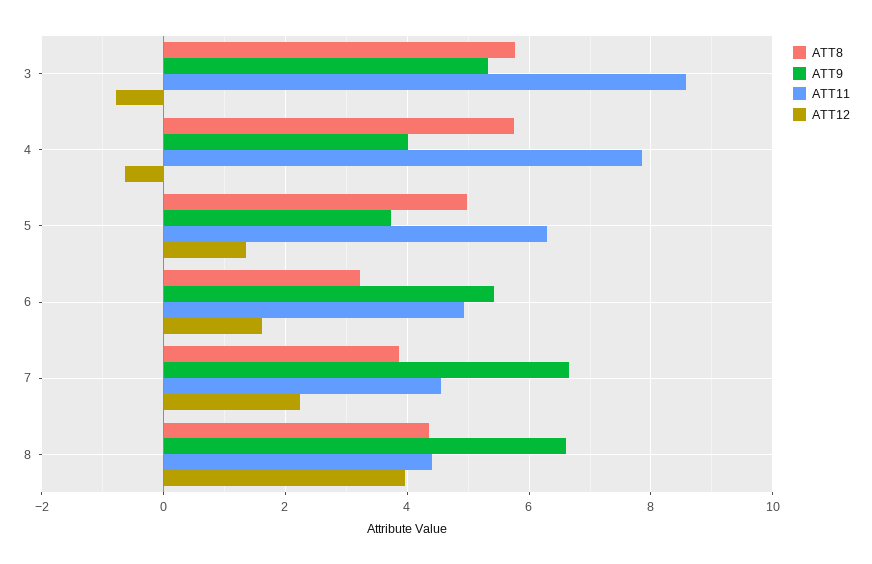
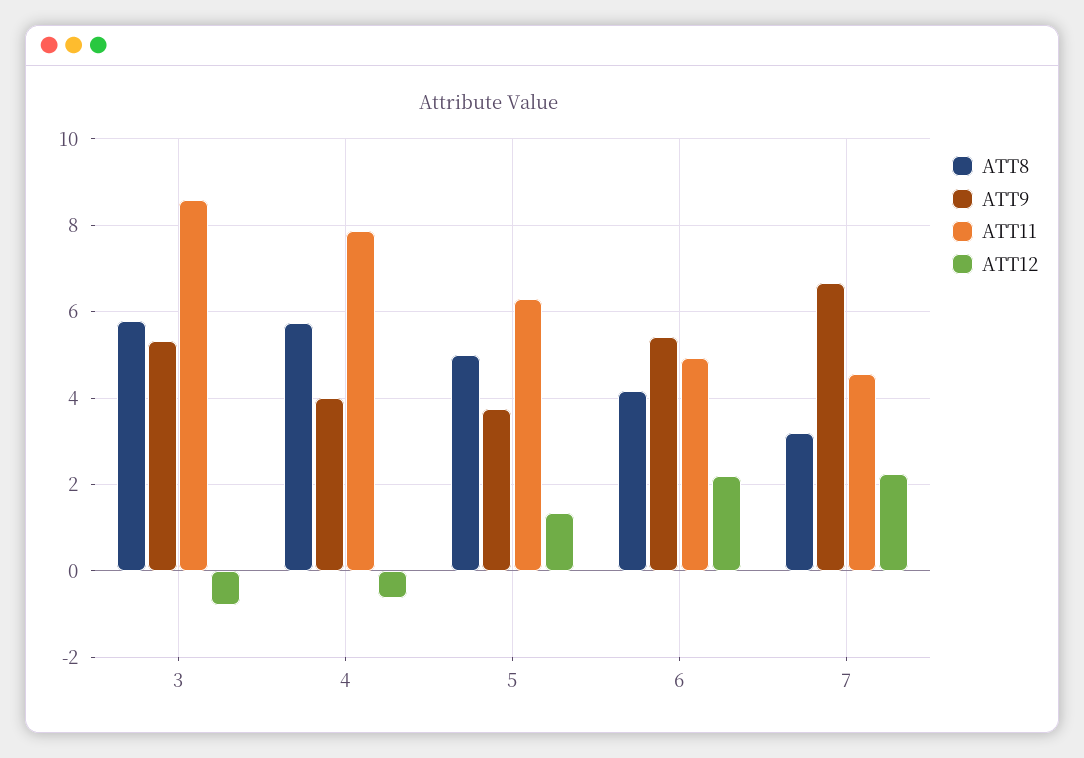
  {
    "ATT8": {
      "3": 5.8,
      "4": 5.8,
      "5": 5,
-     "6": 3.2,
+     "6": 4.2,
-     "7": 3.8,
+     "7": 3.2
-     "8": 4.4
    },
    "ATT9": {
      "3": 5.4,
      "4": 4,
      "5": 3.8,
      "6": 5.4,
-     "7": 6.6,
+     "7": 6.6
-     "8": 6.6
    },
    "ATT11": {
      "3": 8.6,
      "4": 7.8,
      "5": 6.4,
      "6": 5,
-     "7": 4.6,
+     "7": 4.6
-     "8": 4.4
    },
    "ATT12": {
      "3": -0.8,
      "4": -0.6,
      "5": 1.4,
-     "6": 1.6,
+     "6": 2.2,
-     "7": 2.2,
+     "7": 2.2
-     "8": 4
    }
  }

